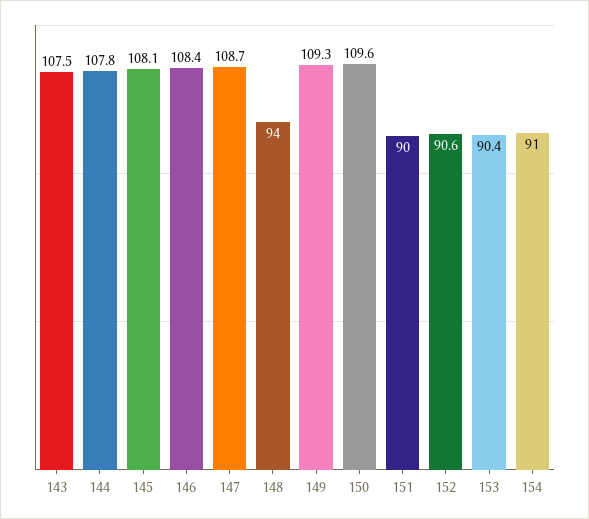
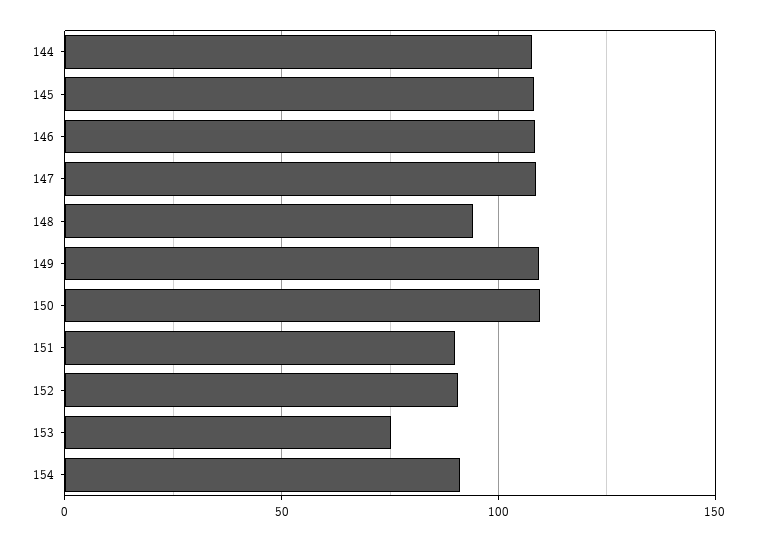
  {
-   "143": 107.5,
    "144": 107.8,
    "145": 108.1,
    "146": 108.4,
    "147": 108.7,
    "148": 94,
    "149": 109.3,
    "150": 109.6,
    "151": 90,
    "152": 90.6,
-   "153": 90.4,
+   "153": 75,
    "154": 91
  }

